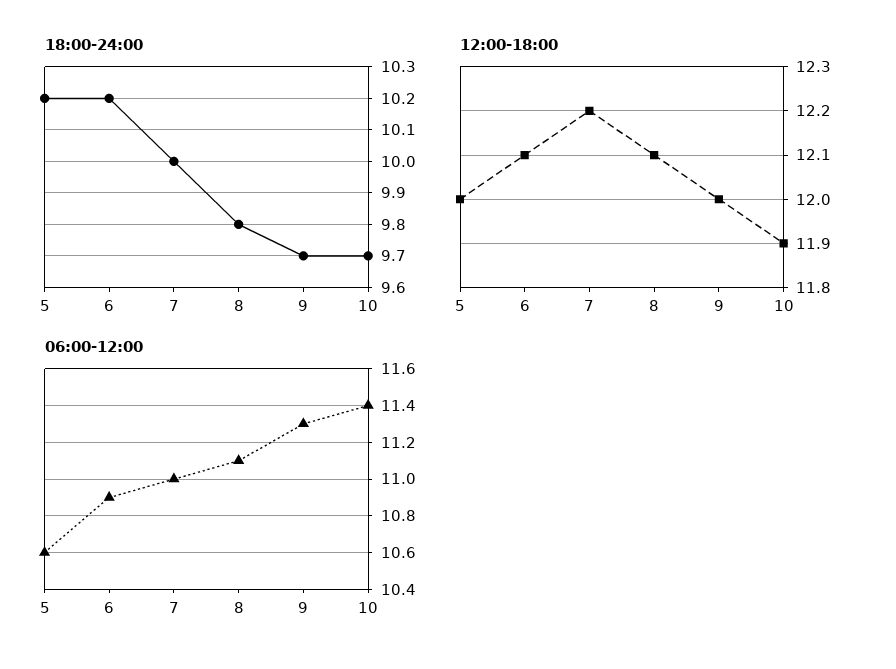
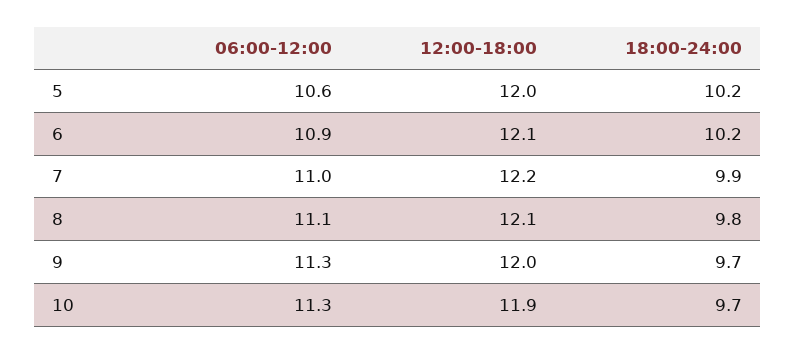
  {
    "18:00-24:00": {
      "5": 10.2,
      "6": 10.2,
-     "7": 10,
+     "7": 9.9,
      "8": 9.8,
      "9": 9.7,
      "10": 9.7
    },
    "12:00-18:00": {
      "5": 12,
      "6": 12.1,
      "7": 12.2,
      "8": 12.1,
      "9": 12,
      "10": 11.9
    },
    "06:00-12:00": {
      "5": 10.6,
      "6": 10.9,
      "7": 11,
      "8": 11.1,
      "9": 11.3,
-     "10": 11.4
+     "10": 11.3
    }
  }

